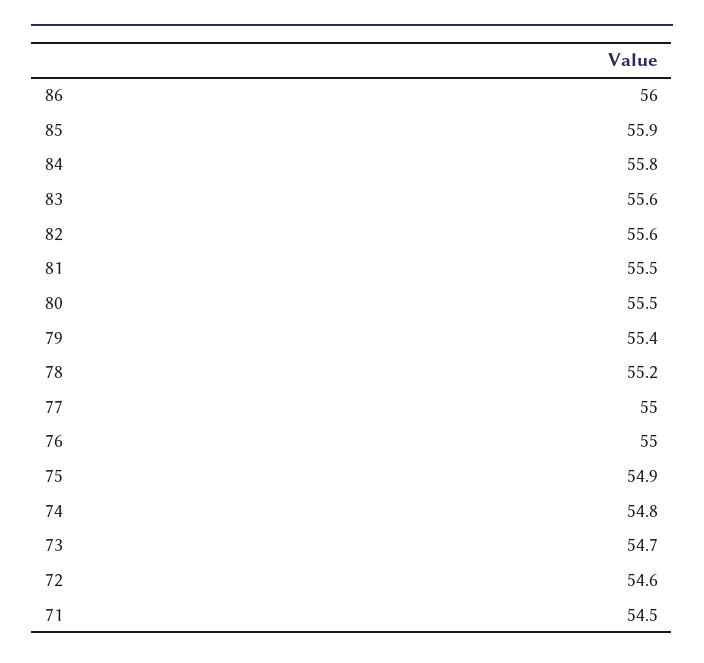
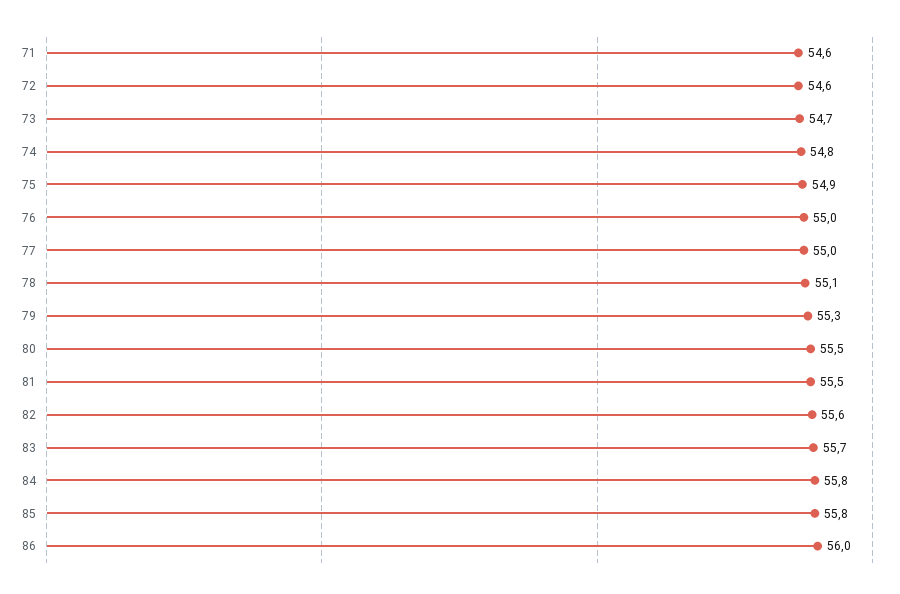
  {
    "86": 56,
-   "85": 55.9,
+   "85": 55.8,
    "84": 55.8,
-   "83": 55.6,
+   "83": 55.7,
    "82": 55.6,
    "81": 55.5,
    "80": 55.5,
-   "79": 55.4,
+   "79": 55.3,
-   "78": 55.2,
+   "78": 55.1,
    "77": 55,
    "76": 55,
    "75": 54.9,
    "74": 54.8,
    "73": 54.7,
    "72": 54.6,
-   "71": 54.5
+   "71": 54.6
  }

